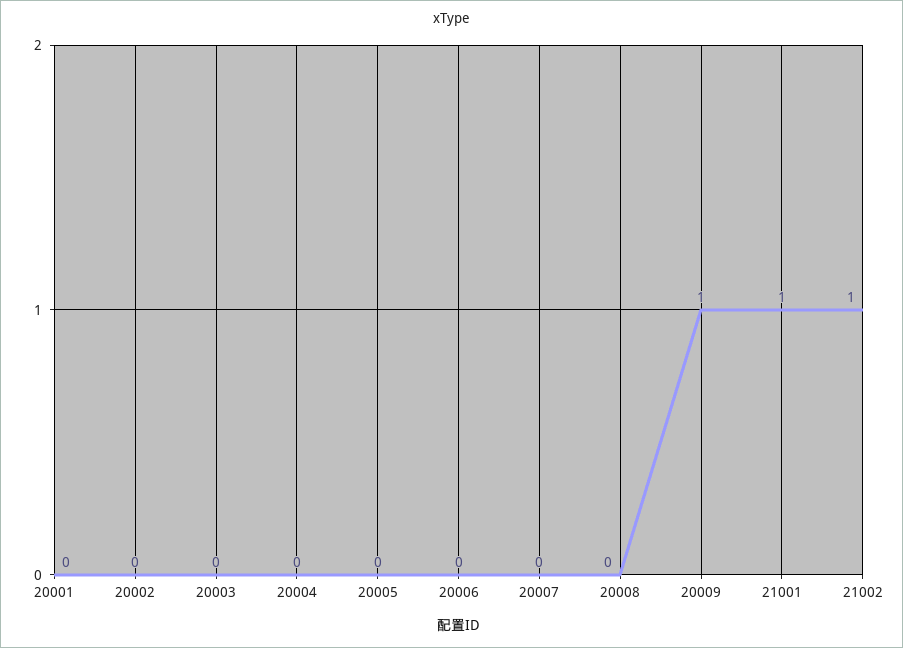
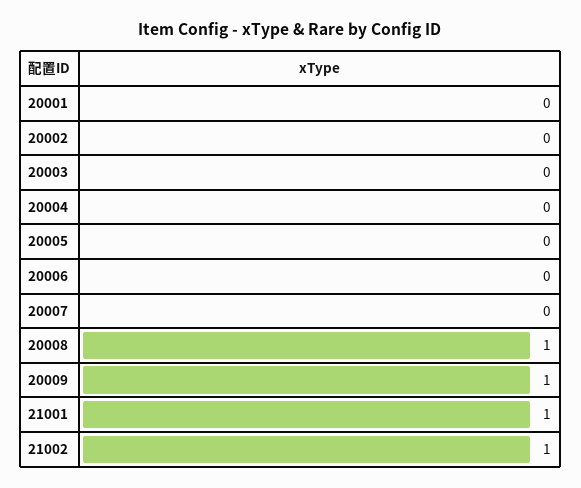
  {
    "20001": 0,
    "20002": 0,
    "20003": 0,
    "20004": 0,
    "20005": 0,
    "20006": 0,
    "20007": 0,
-   "20008": 0,
+   "20008": 1,
    "20009": 1,
    "21001": 1,
    "21002": 1
  }

